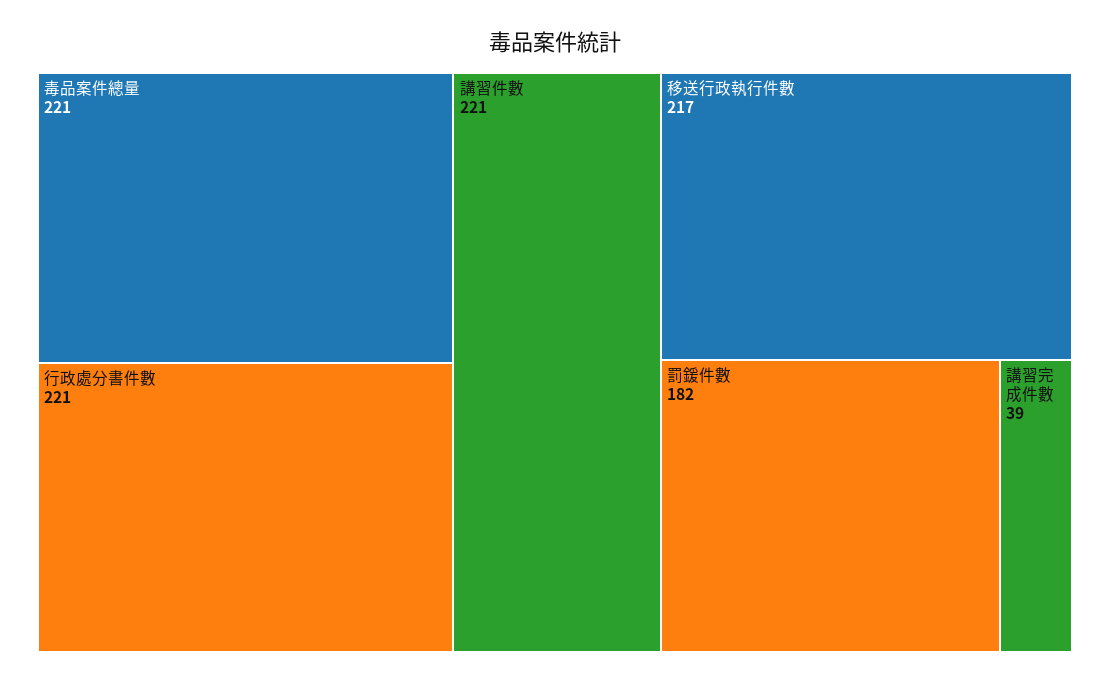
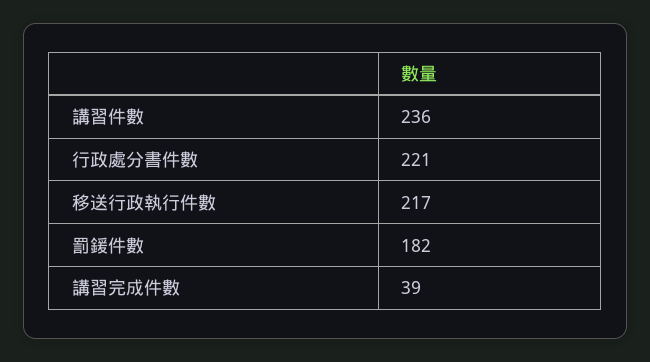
  {
-   "毒品案件總量": 221,
    "行政處分書件數": 221,
-   "講習件數": 221,
+   "講習件數": 236,
    "移送行政執行件數": 217,
    "罰鍰件數": 182,
    "講習完成件數": 39
  }

